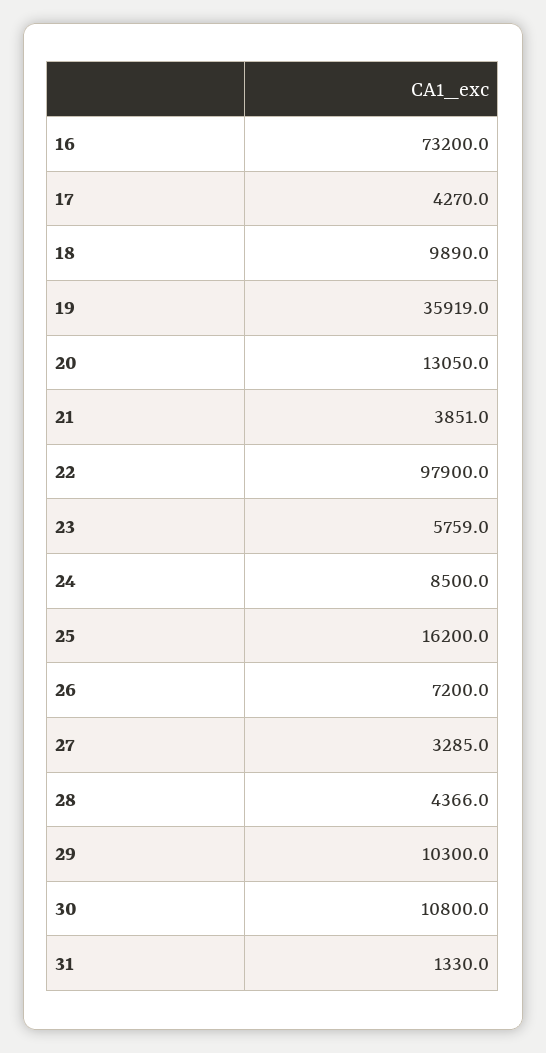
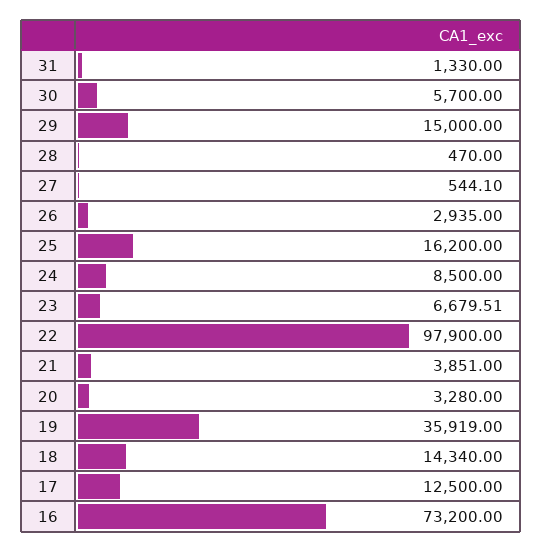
  {
    "16": 73200,
-   "17": 4270,
+   "17": 12500,
-   "18": 9890,
+   "18": 14340,
    "19": 35919,
-   "20": 13050,
+   "20": 3280,
    "21": 3851,
    "22": 97900,
-   "23": 5759,
+   "23": 6679.51,
    "24": 8500,
    "25": 16200,
-   "26": 7200,
+   "26": 2935,
-   "27": 3285,
+   "27": 544.1,
-   "28": 4366,
+   "28": 470,
-   "29": 10300,
+   "29": 15000,
-   "30": 10800,
+   "30": 5700,
    "31": 1330
  }

